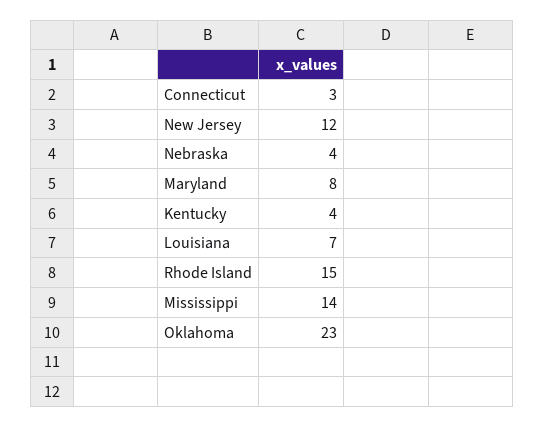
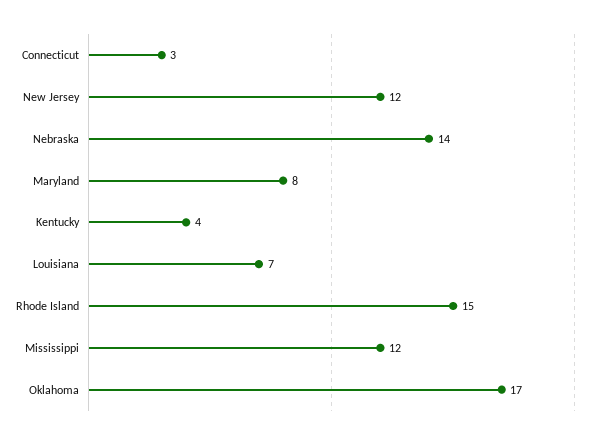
  {
    "Connecticut": 3,
    "New Jersey": 12,
-   "Nebraska": 4,
+   "Nebraska": 14,
    "Maryland": 8,
    "Kentucky": 4,
    "Louisiana": 7,
    "Rhode Island": 15,
-   "Mississippi": 14,
+   "Mississippi": 12,
-   "Oklahoma": 23
+   "Oklahoma": 17
  }

